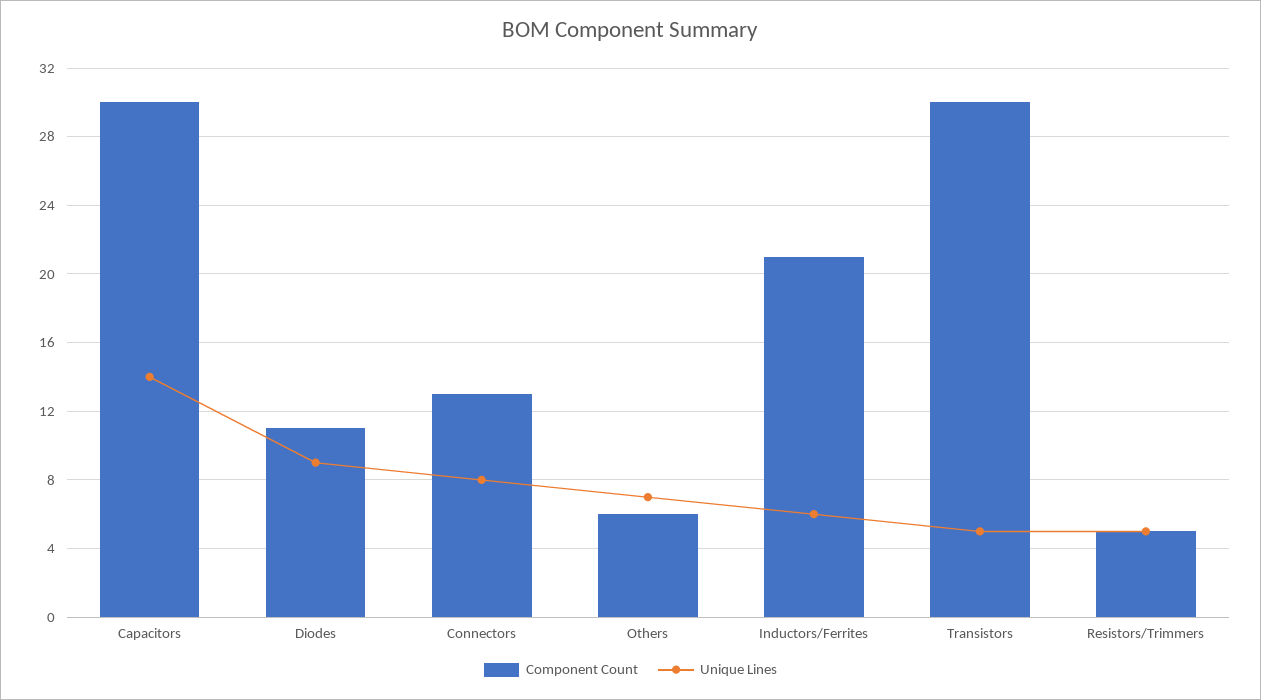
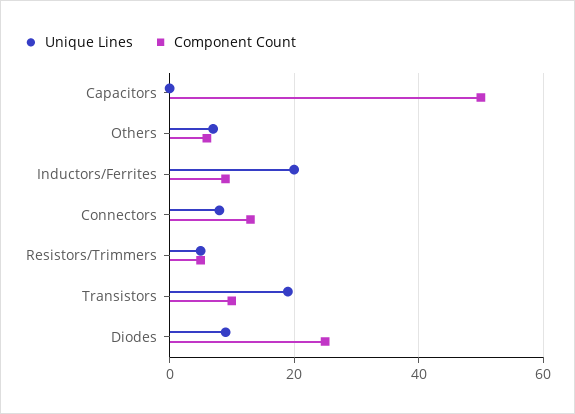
  {
    "Component Count": {
-     "Capacitors": 30,
+     "Capacitors": 50,
-     "Diodes": 11,
+     "Diodes": 25,
      "Connectors": 13,
      "Others": 6,
-     "Inductors/Ferrites": 21,
+     "Inductors/Ferrites": 10,
-     "Transistors": 30,
+     "Transistors": 10,
      "Resistors/Trimmers": 5
    },
    "Unique Lines": {
-     "Capacitors": 14,
+     "Capacitors": 0,
      "Diodes": 9,
      "Connectors": 8,
      "Others": 7,
-     "Inductors/Ferrites": 6,
+     "Inductors/Ferrites": 20,
-     "Transistors": 5,
+     "Transistors": 20,
      "Resistors/Trimmers": 5
    }
  }

